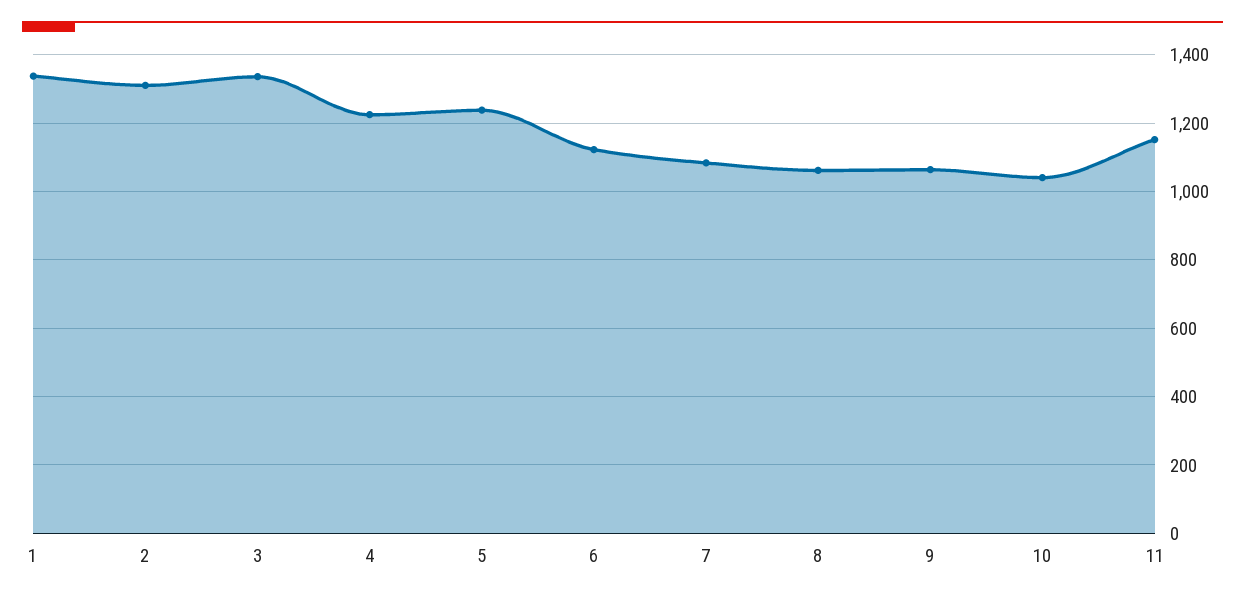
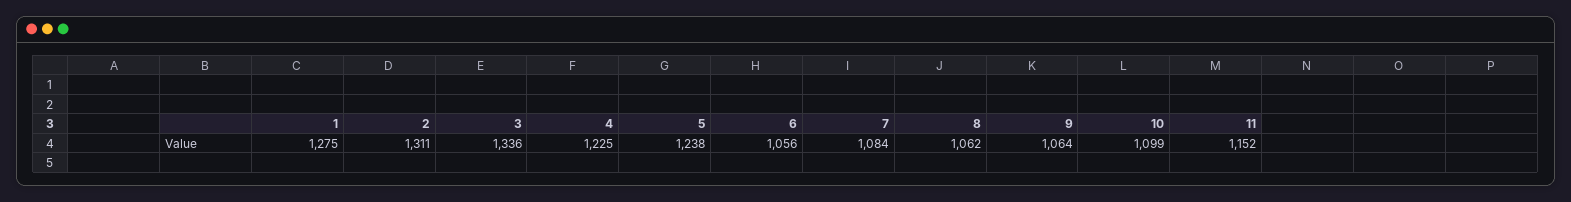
  {
-   "1": 1340,
+   "1": 1275,
    "2": 1311,
    "3": 1336,
    "4": 1225,
    "5": 1238,
-   "6": 1120,
+   "6": 1056,
    "7": 1084,
    "8": 1062,
    "9": 1064,
-   "10": 1040,
+   "10": 1099,
    "11": 1152
  }

